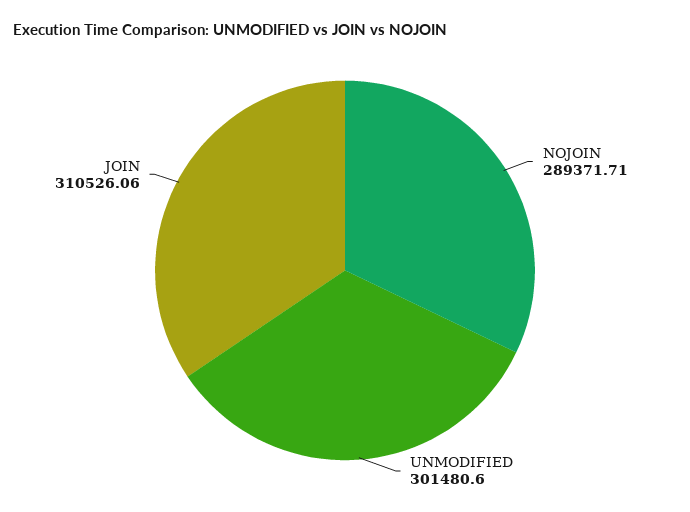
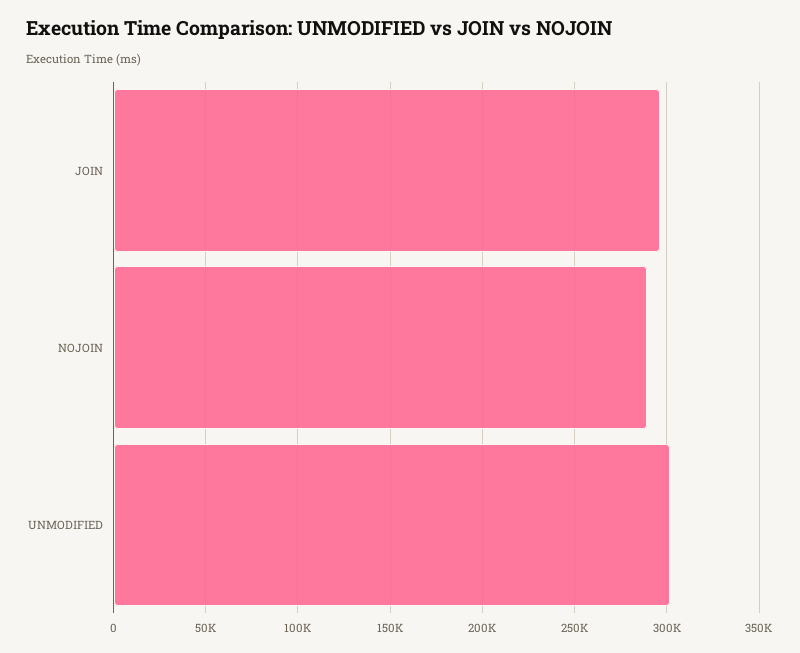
  {
    "NOJOIN": 289371.71,
    "UNMODIFIED": 301480.6,
-   "JOIN": 310526.06
+   "JOIN": 295000
  }

